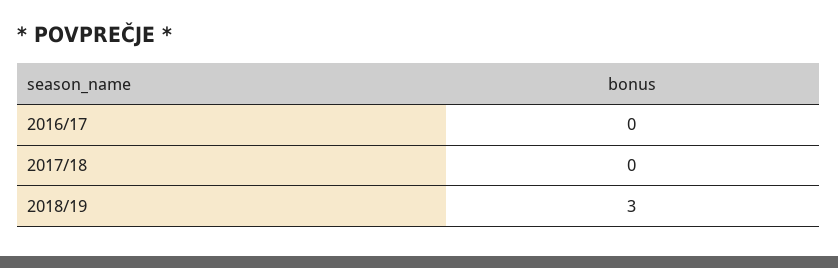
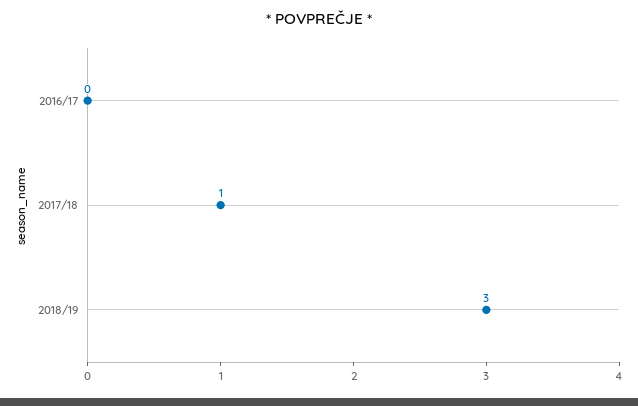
  {
    "2016/17": 0,
-   "2017/18": 0,
+   "2017/18": 1,
    "2018/19": 3
  }

